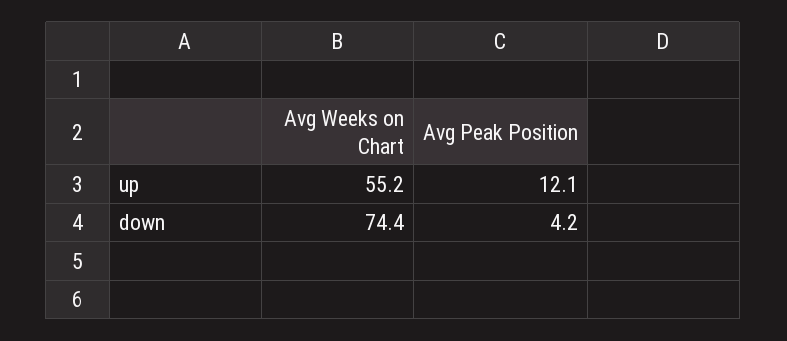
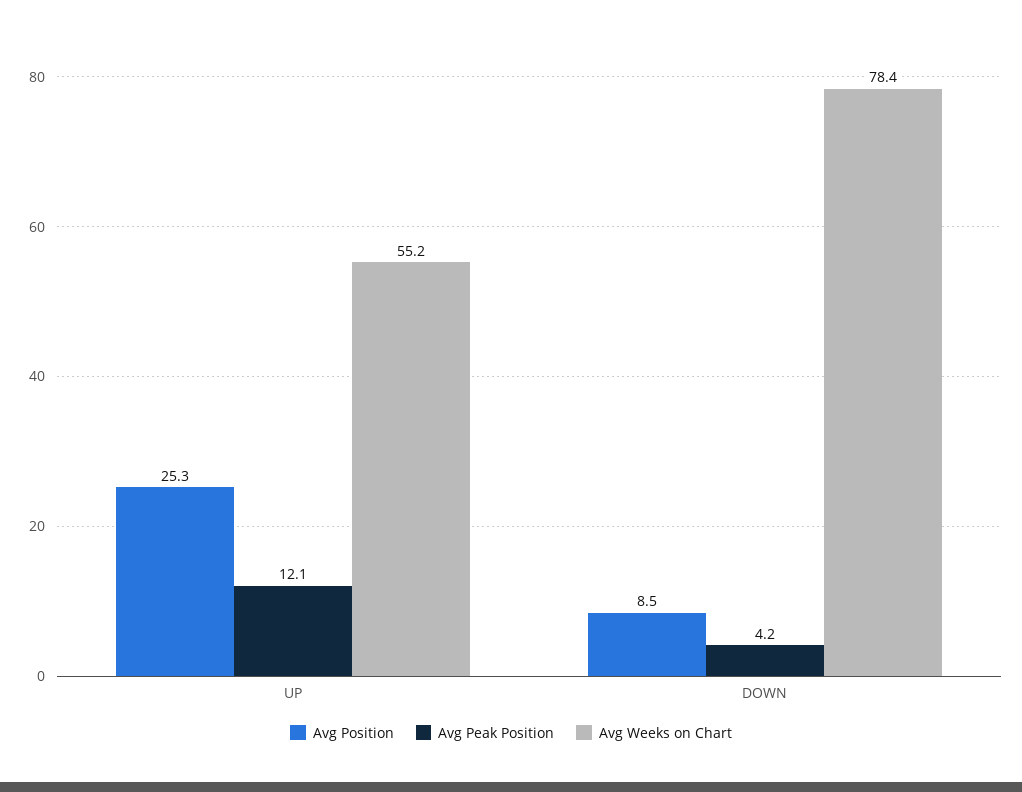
  {
    "Avg Weeks on Chart": {
      "up": 55.2,
-     "down": 74.4
+     "down": 78.4
    },
    "Avg Peak Position": {
      "up": 12.1,
      "down": 4.2
-   }
+   },
+   "Avg Position": {
+     "up": 25.3,
+     "down": 8.5
+   }
  }

